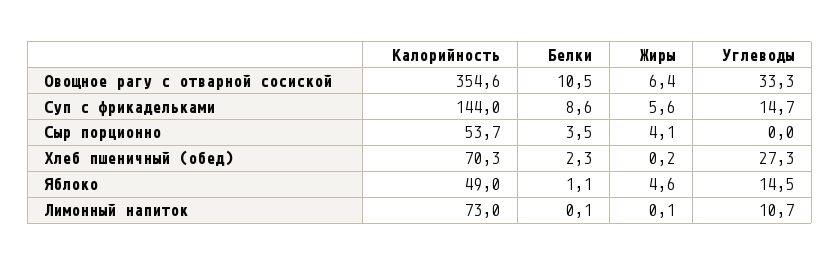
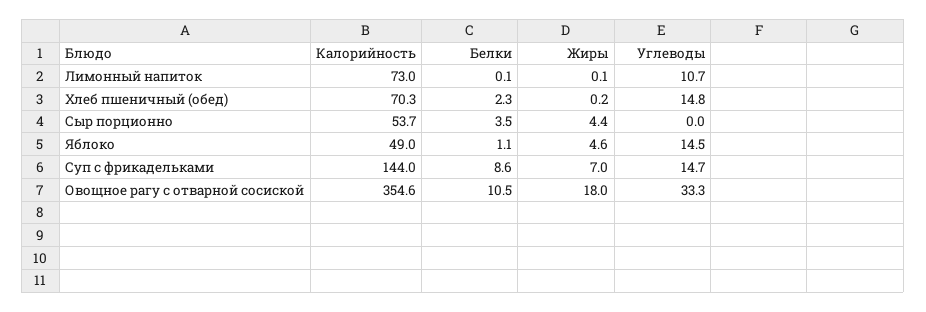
  {
    "Калорийность": {
      "Овощное рагу с отварной сосиской": 354.6,
      "Суп с фрикадельками": 144,
      "Сыр порционно": 53.7,
      "Хлеб пшеничный (обед)": 70.3,
      "Яблоко": 49,
      "Лимонный напиток": 73
    },
    "Белки": {
      "Овощное рагу с отварной сосиской": 10.5,
      "Суп с фрикадельками": 8.6,
      "Сыр порционно": 3.5,
      "Хлеб пшеничный (обед)": 2.3,
      "Яблоко": 1.1,
      "Лимонный напиток": 0.1
    },
    "Жиры": {
-     "Овощное рагу с отварной сосиской": 6.4,
+     "Овощное рагу с отварной сосиской": 18,
-     "Суп с фрикадельками": 5.6,
+     "Суп с фрикадельками": 7,
-     "Сыр порционно": 4.1,
+     "Сыр порционно": 4.4,
      "Хлеб пшеничный (обед)": 0.2,
      "Яблоко": 4.6,
      "Лимонный напиток": 0.1
    },
    "Углеводы": {
      "Овощное рагу с отварной сосиской": 33.3,
      "Суп с фрикадельками": 14.7,
      "Сыр порционно": 0,
-     "Хлеб пшеничный (обед)": 27.3,
+     "Хлеб пшеничный (обед)": 14.8,
      "Яблоко": 14.5,
      "Лимонный напиток": 10.7
    }
  }

